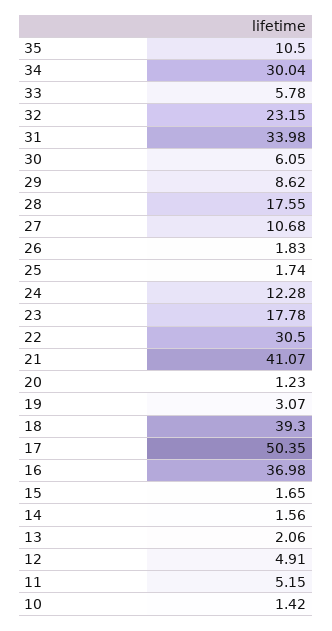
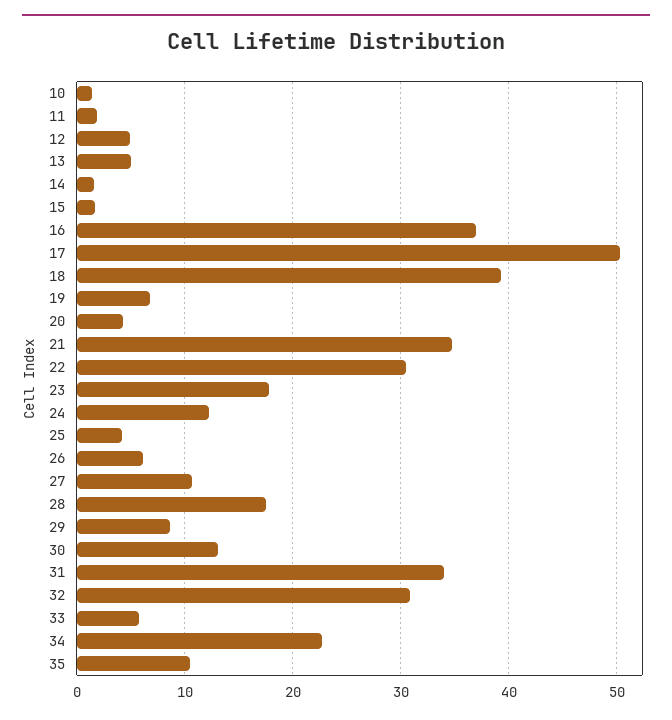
  {
    "35": 10.5,
-   "34": 30.04,
+   "34": 23,
    "33": 5.78,
-   "32": 23.15,
+   "32": 31,
    "31": 33.98,
-   "30": 6.05,
+   "30": 13,
    "29": 8.62,
    "28": 17.55,
    "27": 10.68,
-   "26": 1.83,
+   "26": 6,
-   "25": 1.74,
+   "25": 4,
    "24": 12.28,
    "23": 17.78,
    "22": 30.5,
-   "21": 41.07,
+   "21": 35,
-   "20": 1.23,
+   "20": 4,
-   "19": 3.07,
+   "19": 7,
    "18": 39.3,
    "17": 50.35,
    "16": 36.98,
    "15": 1.65,
    "14": 1.56,
-   "13": 2.06,
+   "13": 5,
    "12": 4.91,
-   "11": 5.15,
+   "11": 2,
    "10": 1.42
  }

